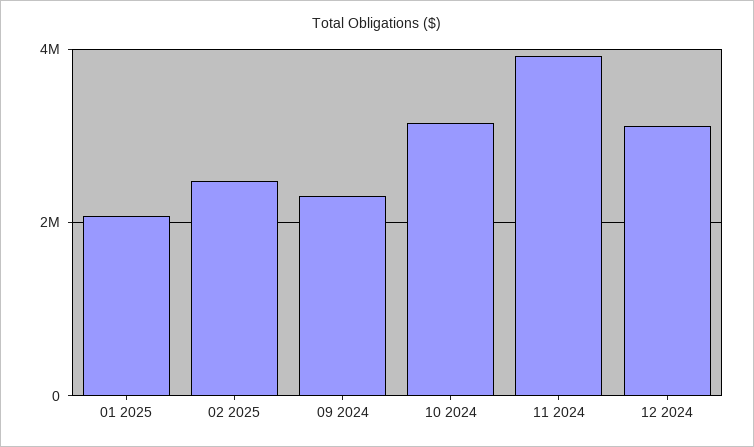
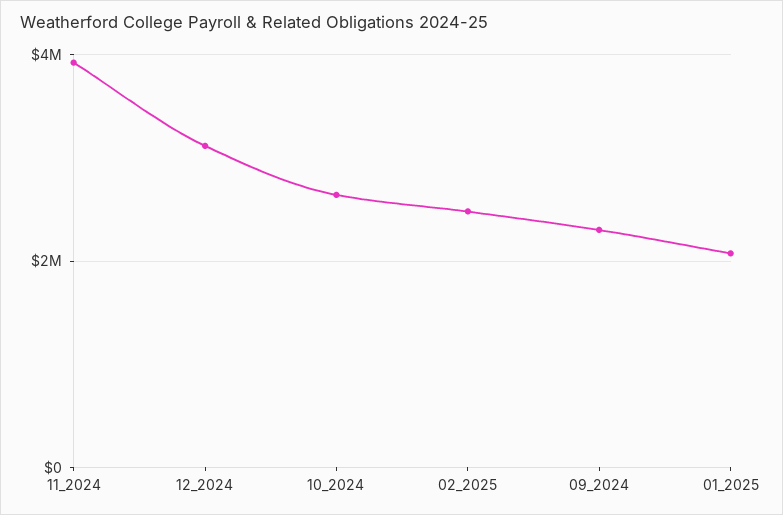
  {
    "01 2025": 2000000,
    "02 2025": 2400000,
    "09 2024": 2400000,
-   "10 2024": 3200000,
+   "10 2024": 2600000,
    "11 2024": 4000000,
    "12 2024": 3200000
  }

